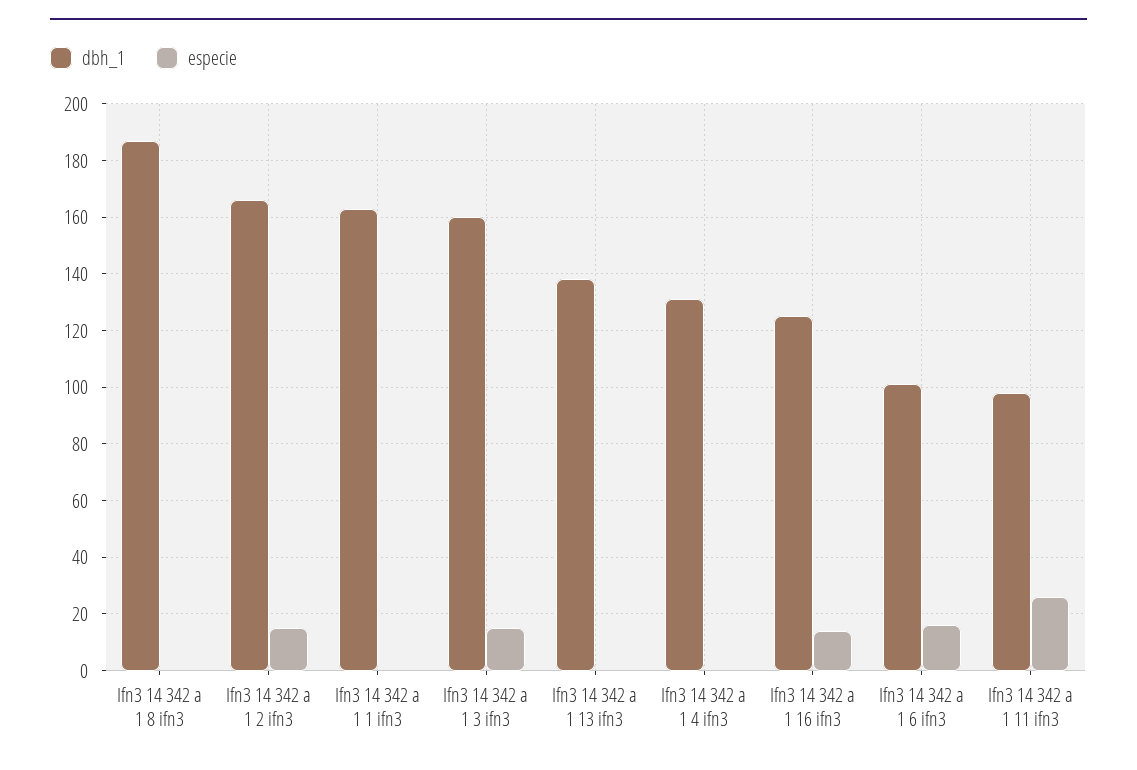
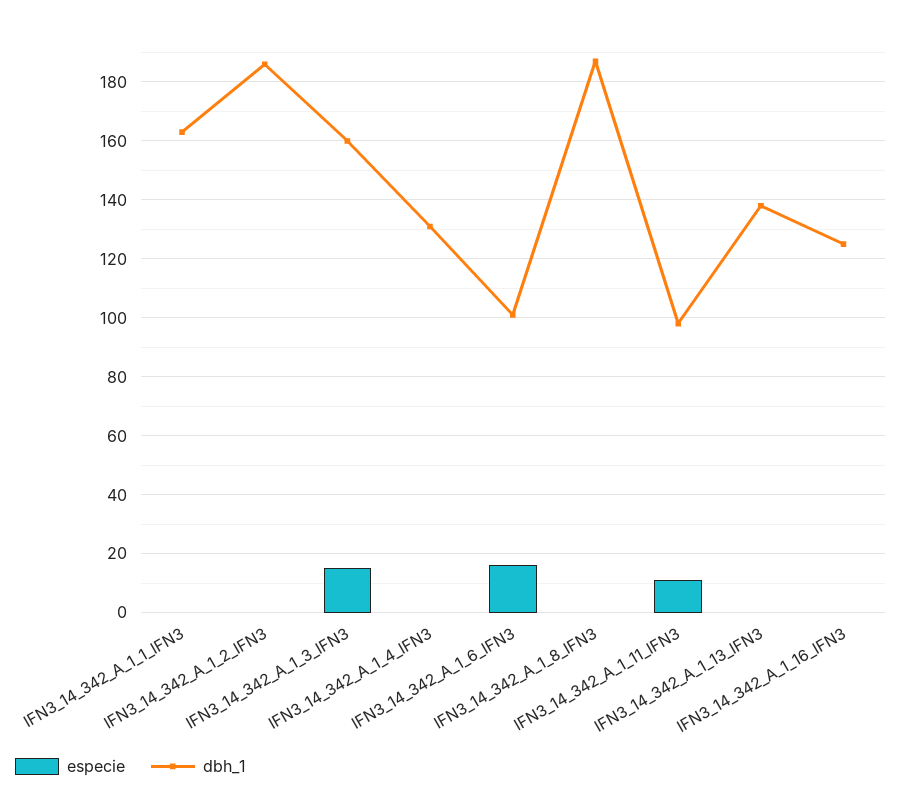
  {
    "dbh_1": {
      "Ifn3 14 342 a 1 8 ifn3": 185,
-     "Ifn3 14 342 a 1 2 ifn3": 165,
+     "Ifn3 14 342 a 1 2 ifn3": 185,
      "Ifn3 14 342 a 1 1 ifn3": 165,
      "Ifn3 14 342 a 1 3 ifn3": 160,
      "Ifn3 14 342 a 1 13 ifn3": 140,
      "Ifn3 14 342 a 1 4 ifn3": 130,
      "Ifn3 14 342 a 1 16 ifn3": 125,
      "Ifn3 14 342 a 1 6 ifn3": 100,
      "Ifn3 14 342 a 1 11 ifn3": 100
    },
    "especie": {
      "Ifn3 14 342 a 1 8 ifn3": 0,
-     "Ifn3 14 342 a 1 2 ifn3": 15,
+     "Ifn3 14 342 a 1 2 ifn3": 0,
      "Ifn3 14 342 a 1 1 ifn3": 0,
      "Ifn3 14 342 a 1 3 ifn3": 15,
      "Ifn3 14 342 a 1 13 ifn3": 0,
      "Ifn3 14 342 a 1 4 ifn3": 0,
-     "Ifn3 14 342 a 1 16 ifn3": 15,
+     "Ifn3 14 342 a 1 16 ifn3": 0,
      "Ifn3 14 342 a 1 6 ifn3": 15,
-     "Ifn3 14 342 a 1 11 ifn3": 25
+     "Ifn3 14 342 a 1 11 ifn3": 10
    }
  }

